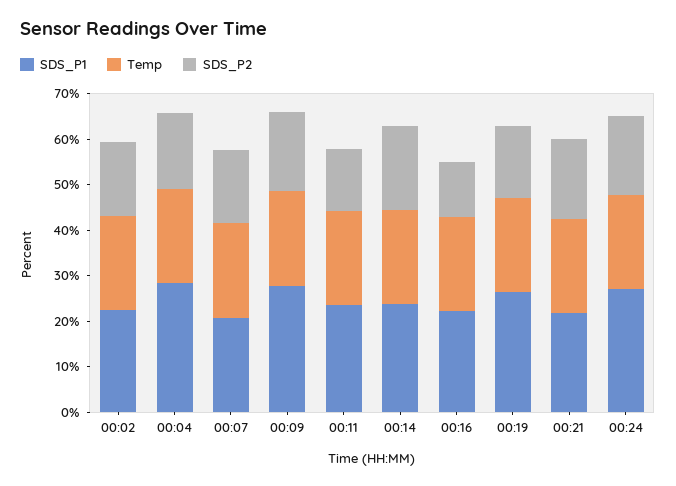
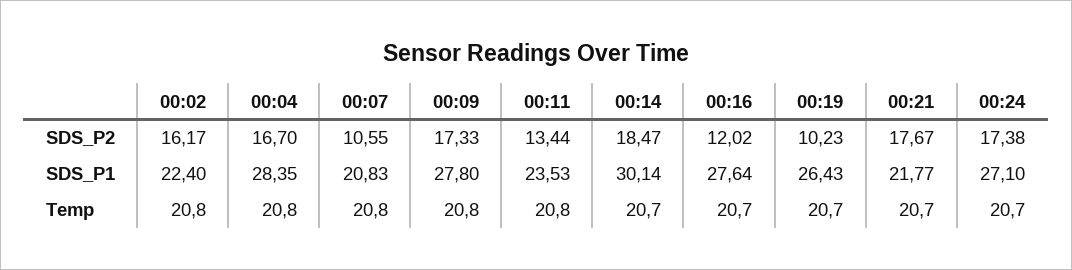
  {
    "SDS_P1": {
      "00:02": 22.4,
      "00:04": 28.35,
      "00:07": 20.83,
      "00:09": 27.8,
      "00:11": 23.53,
-     "00:14": 24,
+     "00:14": 30.14,
-     "00:16": 22,
+     "00:16": 27.64,
      "00:19": 26.43,
      "00:21": 21.77,
      "00:24": 27.1
    },
    "Temp": {
      "00:02": 20.8,
      "00:04": 20.8,
      "00:07": 20.8,
      "00:09": 20.8,
      "00:11": 20.8,
      "00:14": 20.7,
      "00:16": 20.7,
      "00:19": 20.7,
      "00:21": 20.7,
      "00:24": 20.7
    },
    "SDS_P2": {
      "00:02": 16.17,
      "00:04": 16.7,
-     "00:07": 16,
+     "00:07": 10.55,
      "00:09": 17.33,
      "00:11": 13.44,
      "00:14": 18.47,
      "00:16": 12.02,
-     "00:19": 16,
+     "00:19": 10.23,
      "00:21": 17.67,
      "00:24": 17.38
    }
  }

